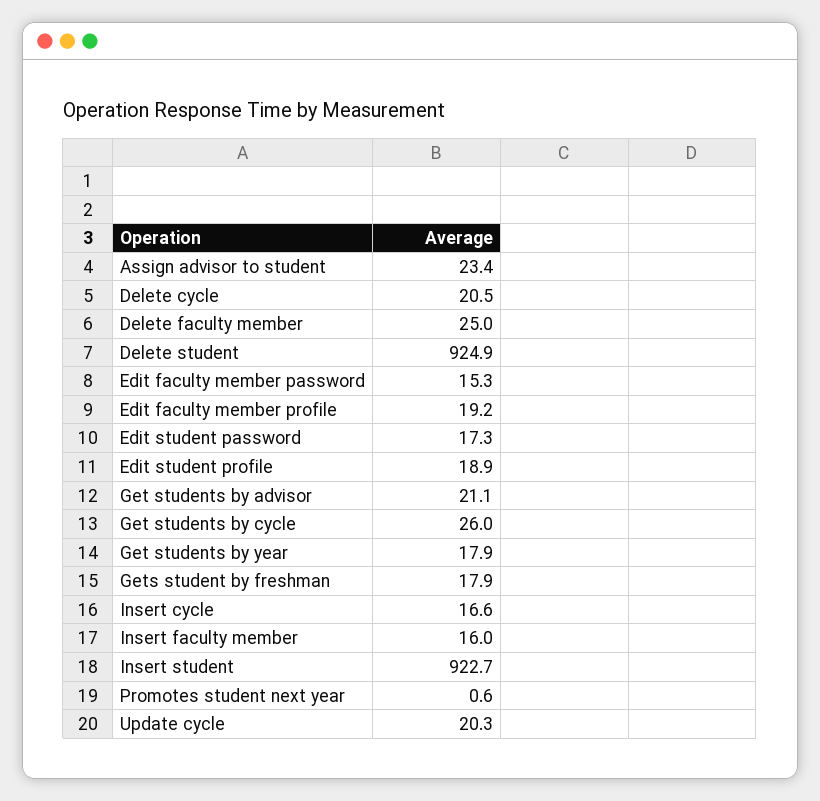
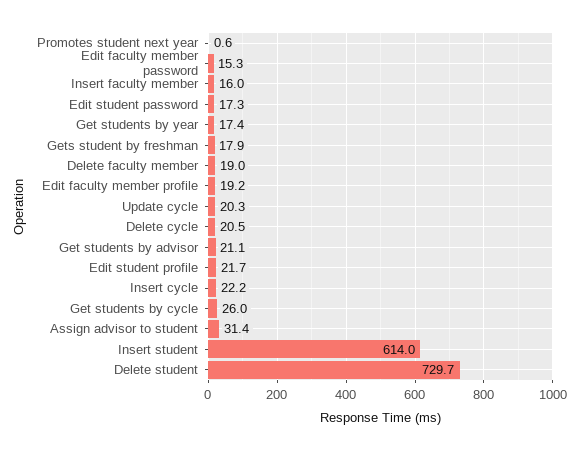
  {
-   "Assign advisor to student": 23.4,
+   "Assign advisor to student": 31.4,
    "Delete cycle": 20.5,
-   "Delete faculty member": 25,
+   "Delete faculty member": 19,
-   "Delete student": 924.9,
+   "Delete student": 729.7,
    "Edit faculty member password": 15.3,
    "Edit faculty member profile": 19.2,
    "Edit student password": 17.3,
-   "Edit student profile": 18.9,
+   "Edit student profile": 21.7,
    "Get students by advisor": 21.1,
    "Get students by cycle": 26,
-   "Get students by year": 17.9,
+   "Get students by year": 17.4,
    "Gets student by freshman": 17.9,
-   "Insert cycle": 16.6,
+   "Insert cycle": 22.2,
    "Insert faculty member": 16,
-   "Insert student": 922.7,
+   "Insert student": 614,
    "Promotes student next year": 0.6,
    "Update cycle": 20.3
  }

